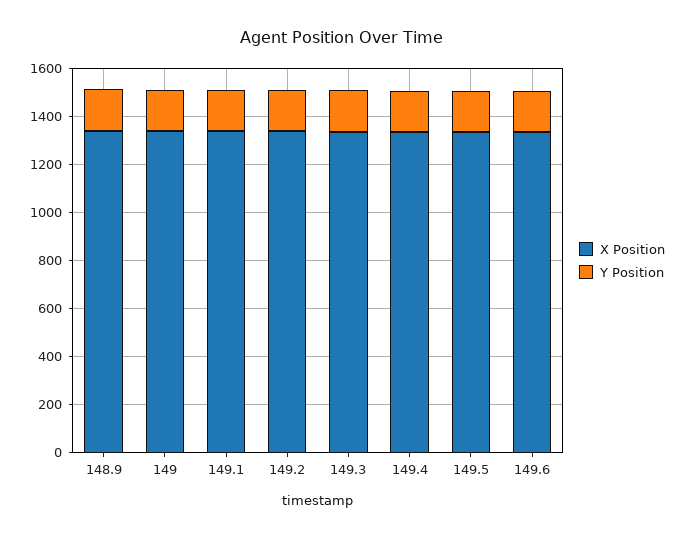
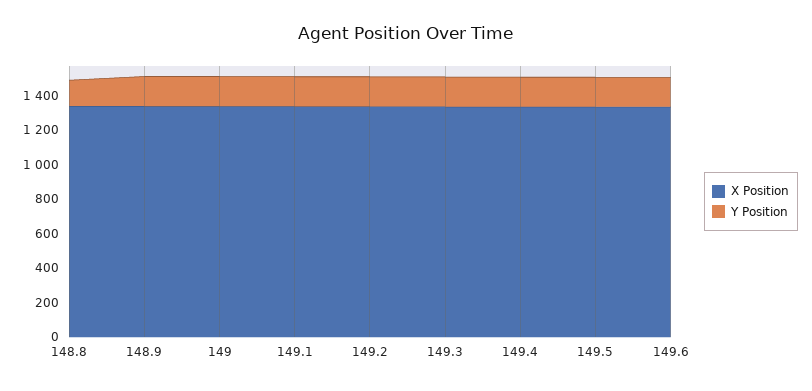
  {
    "X Position": {
      "148.9": 1350,
      "149": 1350,
      "149.1": 1350,
      "149.2": 1350,
      "149.3": 1350,
      "149.4": 1350,
      "149.5": 1350,
-     "149.6": 1350
+     "149.6": 1350,
+     "148.8": 1350
    },
    "Y Position": {
      "148.9": 150,
      "149": 150,
      "149.1": 150,
      "149.2": 150,
      "149.3": 150,
      "149.4": 150,
      "149.5": 150,
-     "149.6": 150
+     "149.6": 150,
+     "148.8": 150
    }
  }

